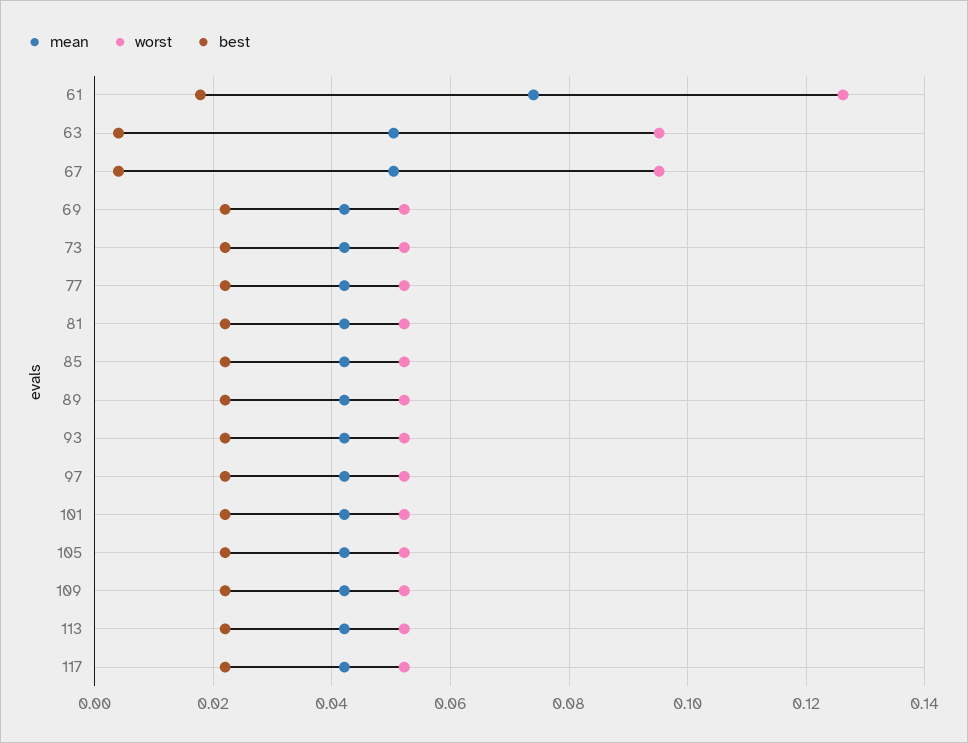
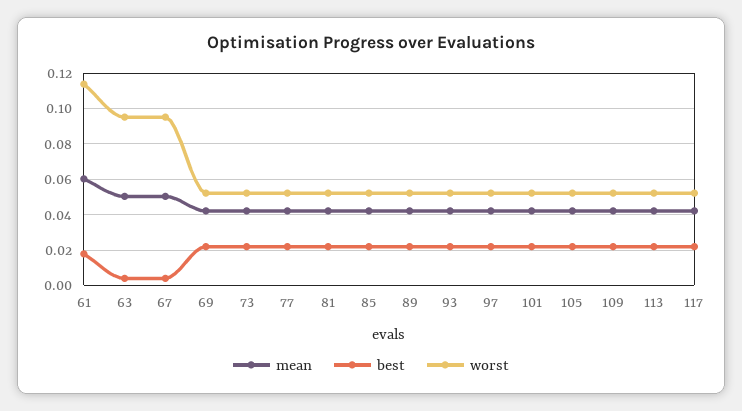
  {
    "mean": {
-     "61": 0.074,
+     "61": 0.06,
      "63": 0.05,
      "67": 0.05,
      "69": 0.042,
      "73": 0.042,
      "77": 0.042,
      "81": 0.042,
      "85": 0.042,
      "89": 0.042,
      "93": 0.042,
      "97": 0.042,
      "101": 0.042,
      "105": 0.042,
      "109": 0.042,
      "113": 0.042,
      "117": 0.042
    },
    "worst": {
-     "61": 0.126,
+     "61": 0.115,
      "63": 0.096,
      "67": 0.096,
      "69": 0.052,
      "73": 0.052,
      "77": 0.052,
      "81": 0.052,
      "85": 0.052,
      "89": 0.052,
      "93": 0.052,
      "97": 0.052,
      "101": 0.052,
      "105": 0.052,
      "109": 0.052,
      "113": 0.052,
      "117": 0.052
    },
    "best": {
      "61": 0.018,
      "63": 0.004,
      "67": 0.004,
      "69": 0.022,
      "73": 0.022,
      "77": 0.022,
      "81": 0.022,
      "85": 0.022,
      "89": 0.022,
      "93": 0.022,
      "97": 0.022,
      "101": 0.022,
      "105": 0.022,
      "109": 0.022,
      "113": 0.022,
      "117": 0.022
    }
  }

